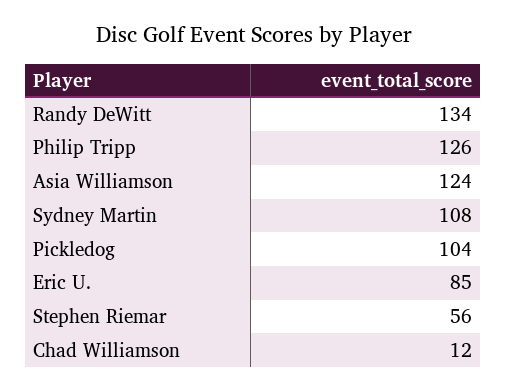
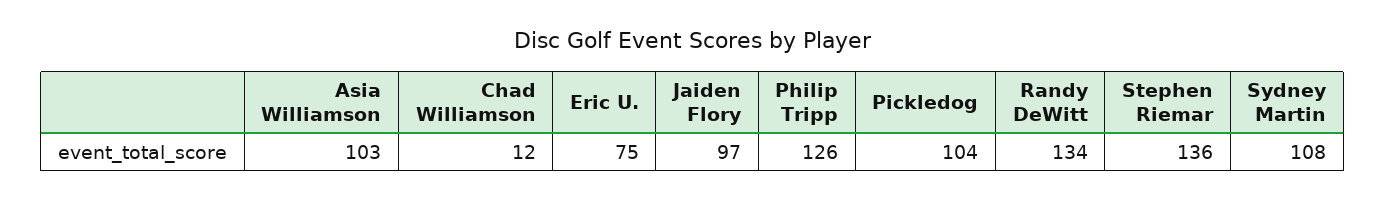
  {
    "Randy DeWitt": 134,
    "Philip Tripp": 126,
-   "Asia Williamson": 124,
+   "Asia Williamson": 103,
    "Sydney Martin": 108,
    "Pickledog": 104,
-   "Eric U.": 85,
+   "Eric U.": 75,
-   "Stephen Riemar": 56,
+   "Stephen Riemar": 136,
-   "Chad Williamson": 12
+   "Chad Williamson": 12,
+   "Jaiden Flory": 97
  }

